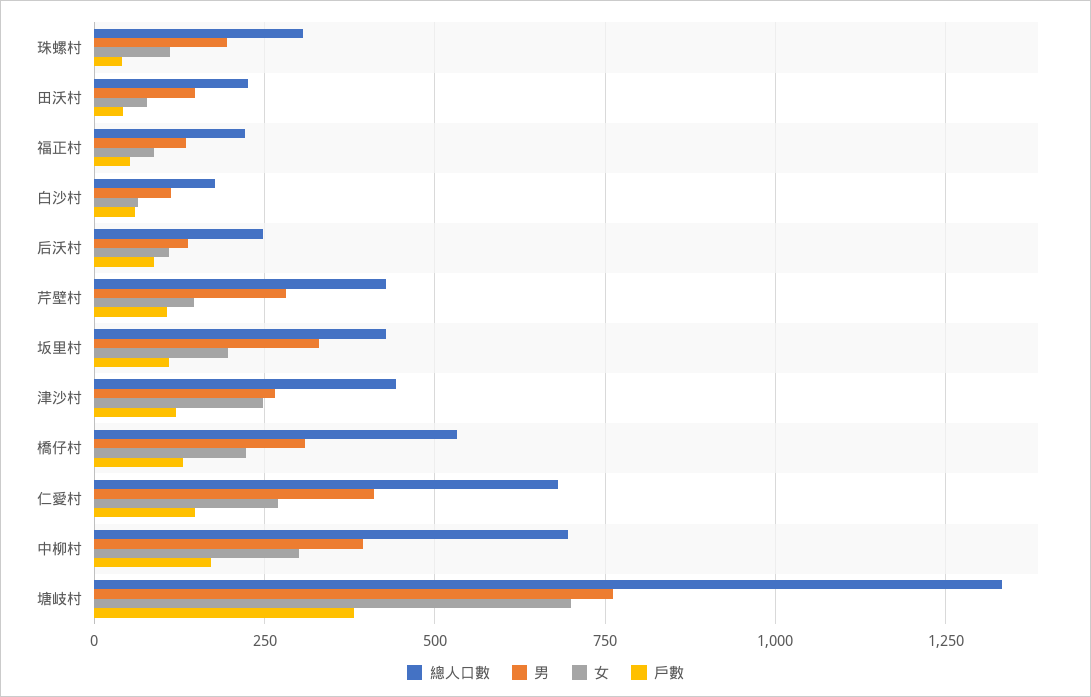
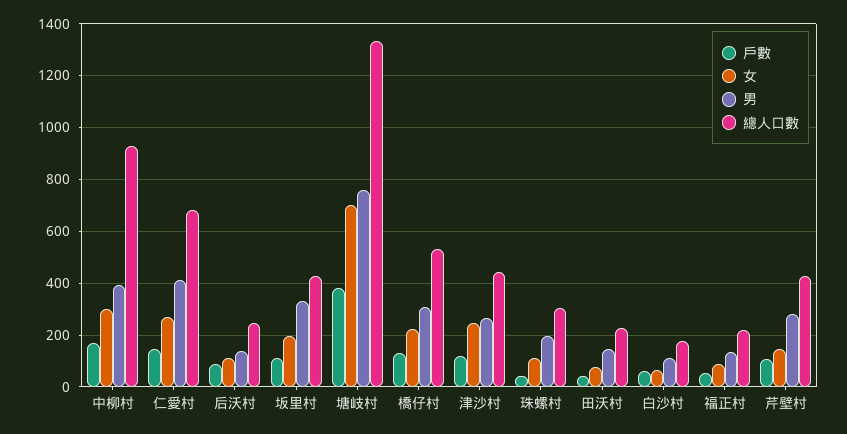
  {
    "總人口數": {
      "珠螺村": 300,
      "田沃村": 225,
      "福正村": 225,
      "白沙村": 175,
      "后沃村": 250,
      "芹壁村": 425,
      "坂里村": 425,
      "津沙村": 450,
      "橋仔村": 525,
      "仁愛村": 675,
-     "中柳村": 700,
+     "中柳村": 925,
      "塘岐村": 1325
    },
    "男": {
      "珠螺村": 200,
      "田沃村": 150,
      "福正村": 125,
      "白沙村": 125,
      "后沃村": 125,
      "芹壁村": 275,
      "坂里村": 325,
      "津沙村": 275,
      "橋仔村": 300,
      "仁愛村": 400,
      "中柳村": 400,
      "塘岐村": 750
    },
    "女": {
      "珠螺村": 100,
      "田沃村": 75,
      "福正村": 75,
      "白沙村": 75,
      "后沃村": 100,
      "芹壁村": 150,
      "坂里村": 200,
      "津沙村": 250,
      "橋仔村": 225,
      "仁愛村": 275,
      "中柳村": 300,
      "塘岐村": 700
    },
    "戶數": {
      "珠螺村": 50,
      "田沃村": 50,
      "福正村": 50,
      "白沙村": 50,
      "后沃村": 75,
      "芹壁村": 100,
      "坂里村": 100,
      "津沙村": 125,
      "橋仔村": 125,
      "仁愛村": 150,
      "中柳村": 175,
      "塘岐村": 375
    }
  }

